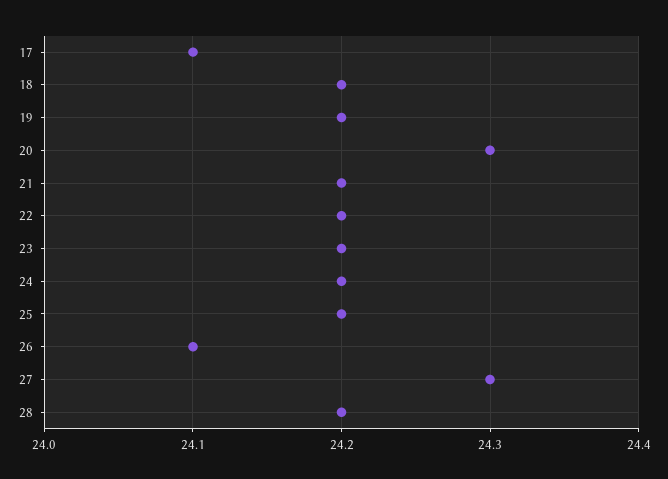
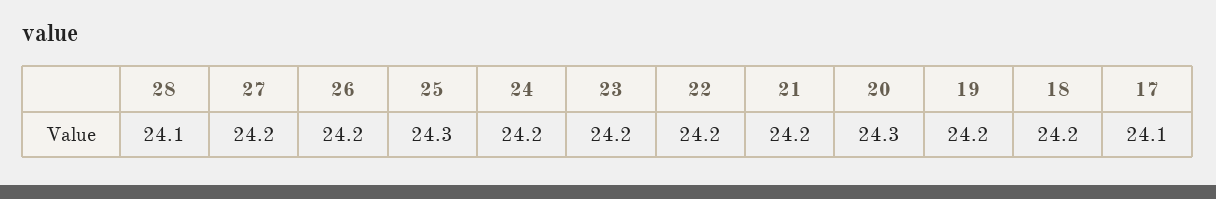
  {
    "17": 24.1,
    "18": 24.2,
    "19": 24.2,
    "20": 24.3,
    "21": 24.2,
    "22": 24.2,
    "23": 24.2,
    "24": 24.2,
-   "25": 24.2,
+   "25": 24.3,
-   "26": 24.1,
+   "26": 24.2,
-   "27": 24.3,
+   "27": 24.2,
-   "28": 24.2
+   "28": 24.1
  }

